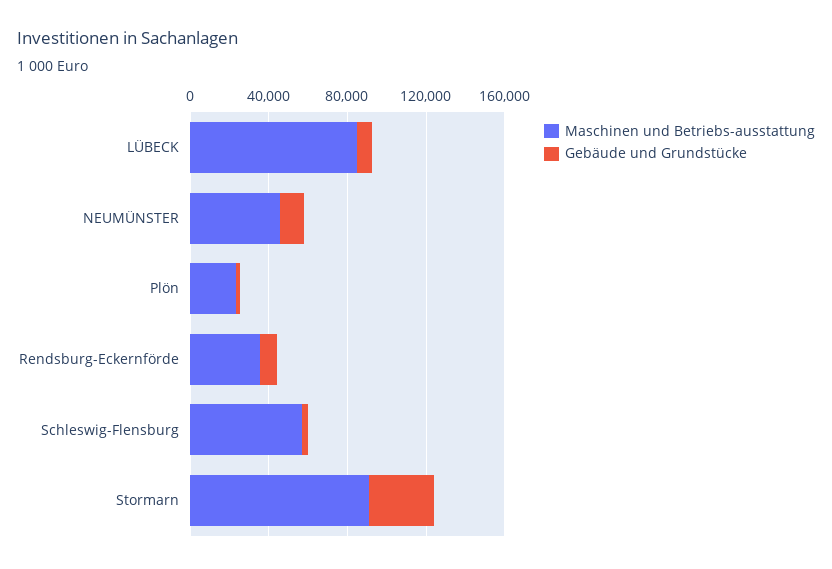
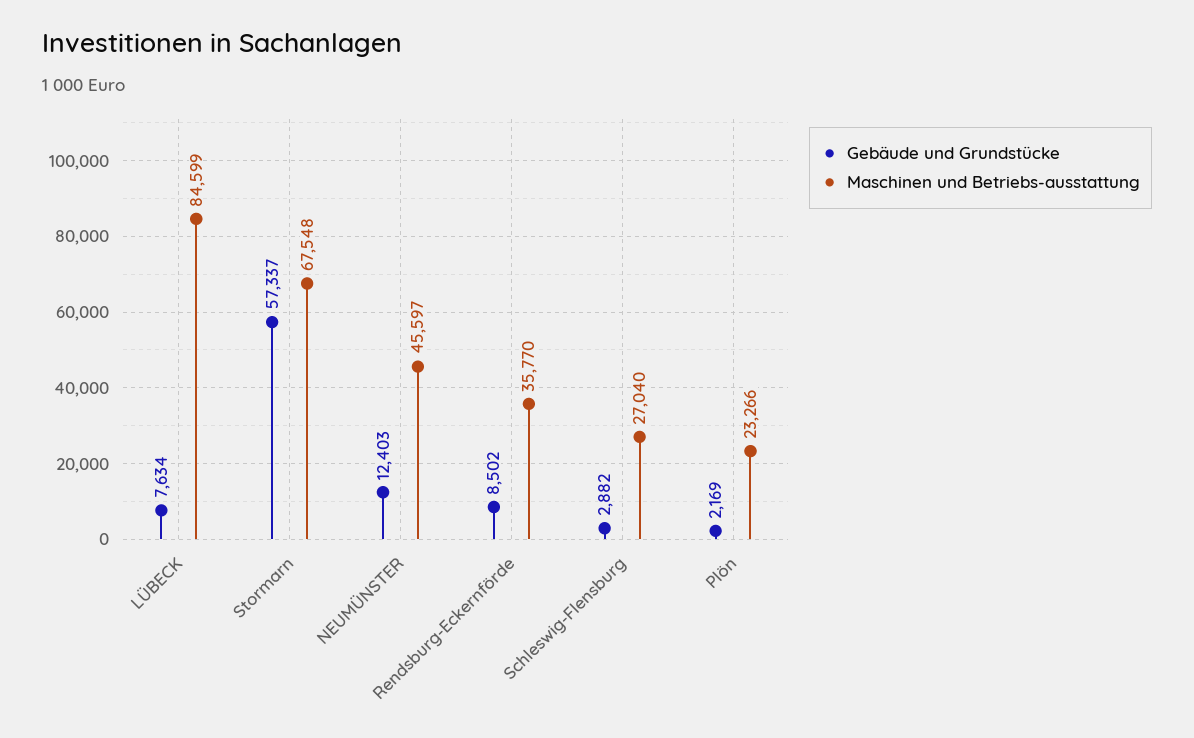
  {
    "Maschinen und Betriebs-ausstattung": {
      "LÜBECK": 84599,
      "NEUMÜNSTER": 45597,
      "Plön": 23266,
      "Rendsburg-Eckernförde": 35770,
-     "Schleswig-Flensburg": 60000,
+     "Schleswig-Flensburg": 27040,
-     "Stormarn": 90000
+     "Stormarn": 67548
    },
    "Gebäude und Grundstücke": {
      "LÜBECK": 7634,
      "NEUMÜNSTER": 12403,
      "Plön": 2169,
      "Rendsburg-Eckernförde": 8502,
      "Schleswig-Flensburg": 2882,
-     "Stormarn": 30000
+     "Stormarn": 57337
    }
  }

